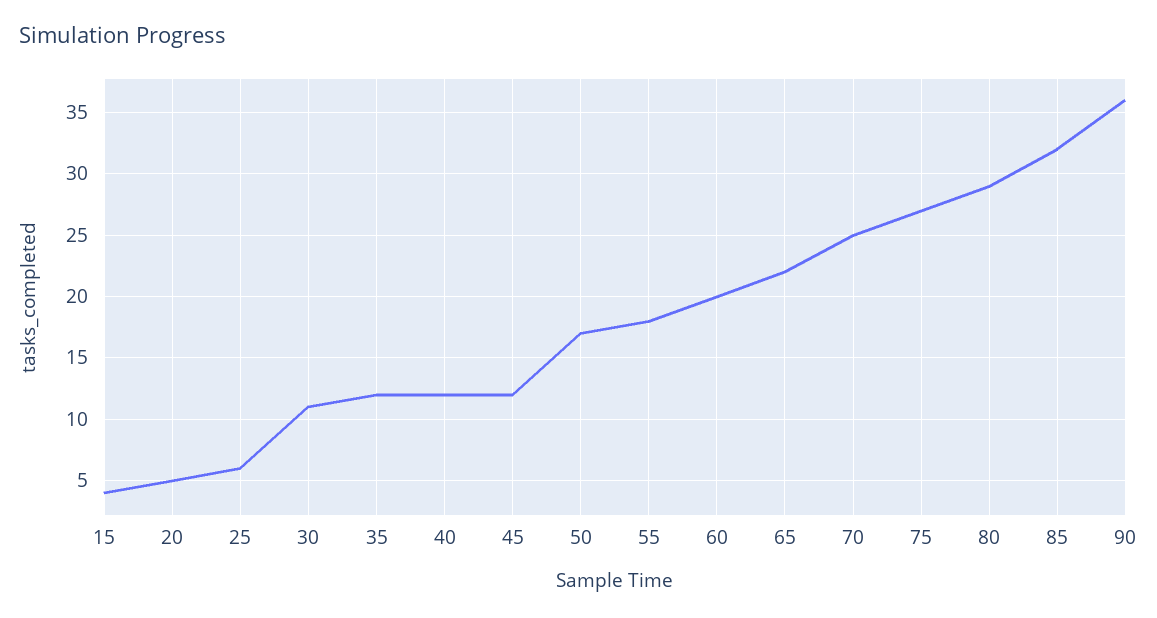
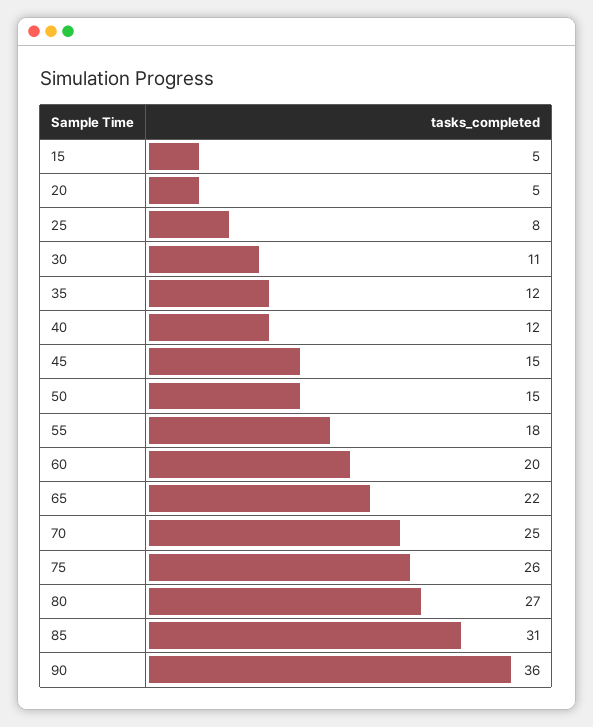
  {
-   "15": 4,
+   "15": 5,
    "20": 5,
-   "25": 6,
+   "25": 8,
    "30": 11,
    "35": 12,
    "40": 12,
-   "45": 12,
+   "45": 15,
-   "50": 17,
+   "50": 15,
    "55": 18,
    "60": 20,
    "65": 22,
    "70": 25,
-   "75": 27,
+   "75": 26,
-   "80": 29,
+   "80": 27,
-   "85": 32,
+   "85": 31,
    "90": 36
  }

